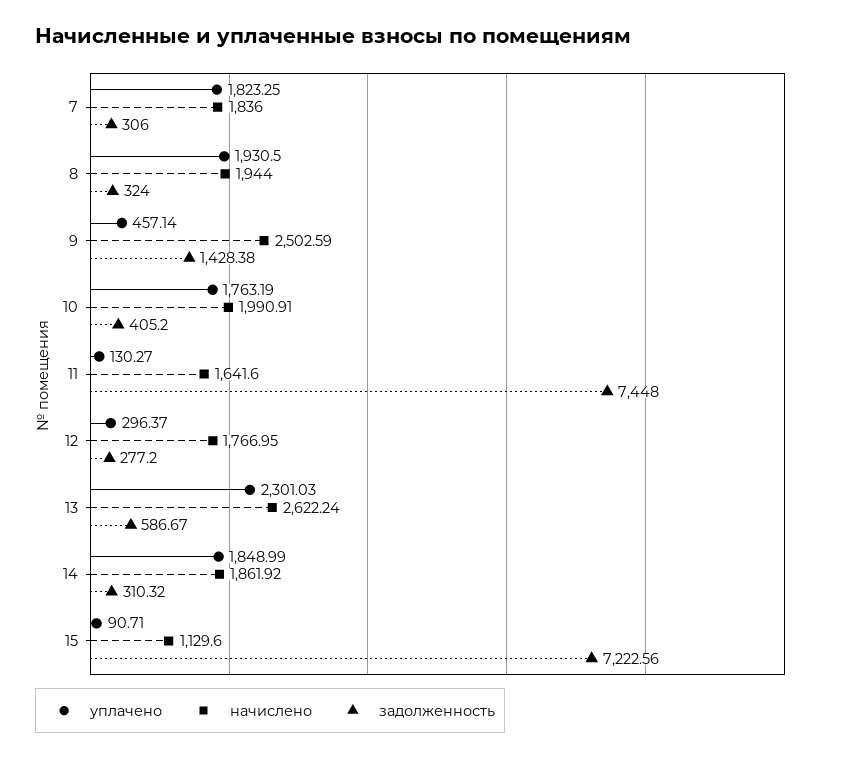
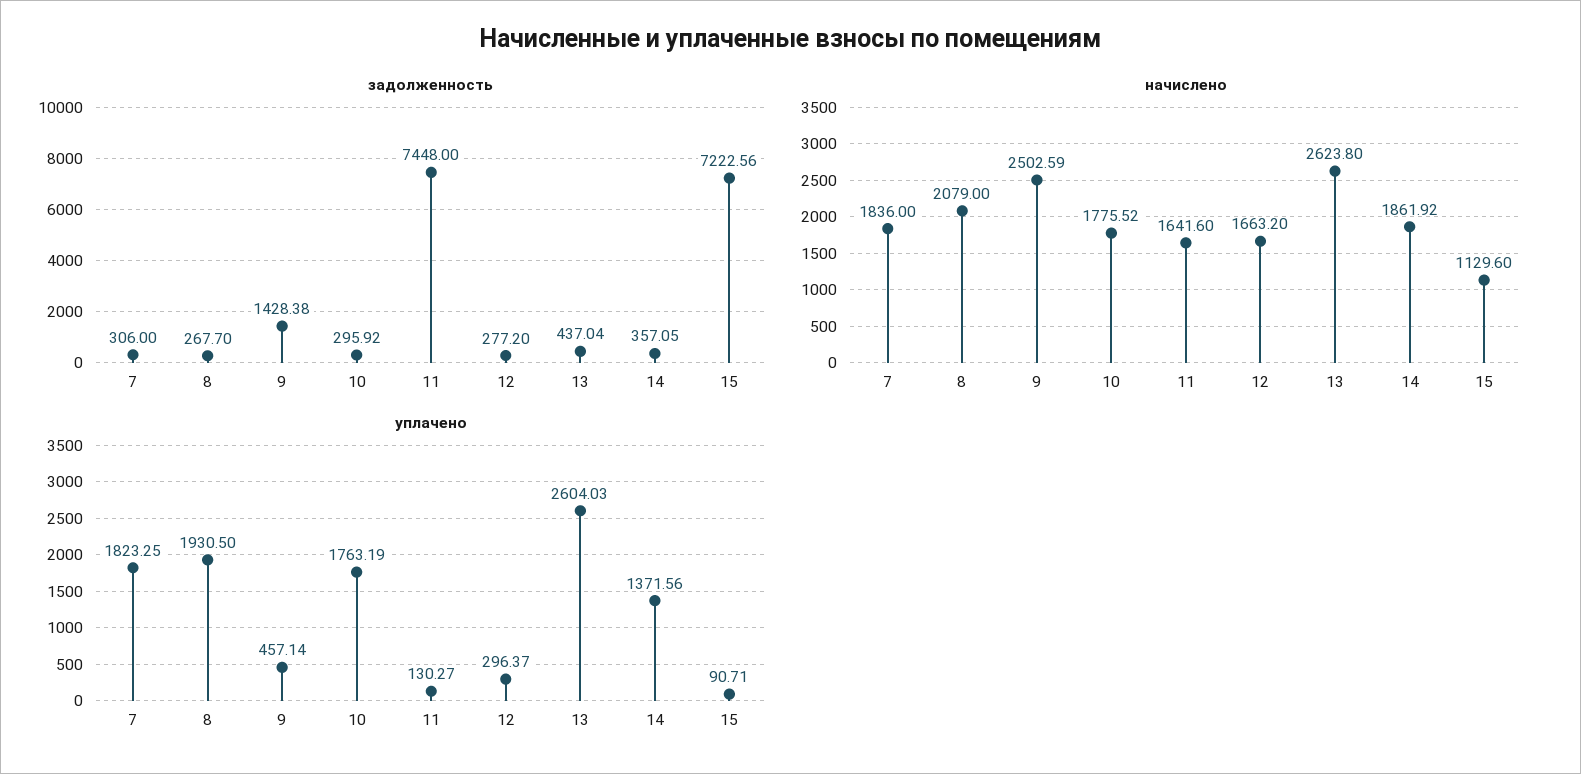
  {
    "уплачено": {
      "7": 1823.25,
      "8": 1930.5,
      "9": 457.14,
      "10": 1763.19,
      "11": 130.27,
      "12": 296.37,
-     "13": 2301.03,
+     "13": 2604.03,
-     "14": 1848.99,
+     "14": 1371.56,
      "15": 90.71
    },
    "начислено": {
      "7": 1836,
-     "8": 1944,
+     "8": 2079,
      "9": 2502.59,
-     "10": 1990.91,
+     "10": 1775.52,
      "11": 1641.6,
-     "12": 1766.95,
+     "12": 1663.2,
-     "13": 2622.24,
+     "13": 2623.8,
      "14": 1861.92,
      "15": 1129.6
    },
    "задолженность": {
      "7": 306,
-     "8": 324,
+     "8": 267.7,
      "9": 1428.38,
-     "10": 405.2,
+     "10": 295.92,
      "11": 7448,
      "12": 277.2,
-     "13": 586.67,
+     "13": 437.04,
-     "14": 310.32,
+     "14": 357.05,
      "15": 7222.56
    }
  }

